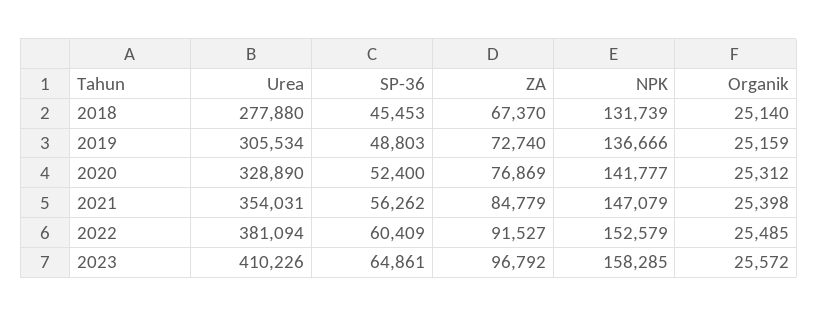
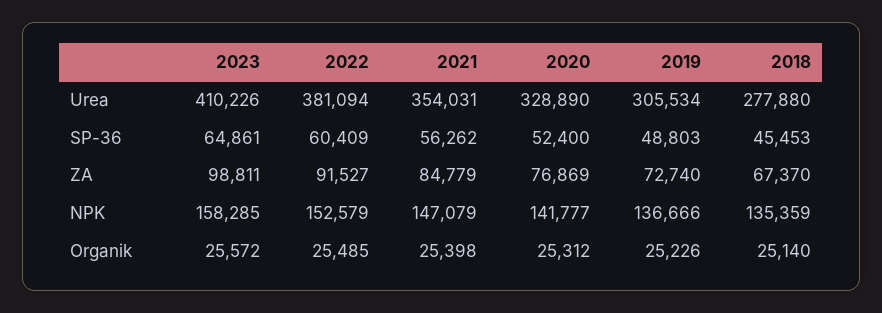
  {
    "Urea": {
      "2018": 277880,
      "2019": 305534,
      "2020": 328890,
      "2021": 354031,
      "2022": 381094,
      "2023": 410226
    },
    "SP-36": {
      "2018": 45453,
      "2019": 48803,
      "2020": 52400,
      "2021": 56262,
      "2022": 60409,
      "2023": 64861
    },
    "ZA": {
      "2018": 67370,
      "2019": 72740,
      "2020": 76869,
      "2021": 84779,
      "2022": 91527,
-     "2023": 96792
+     "2023": 98811
    },
    "NPK": {
-     "2018": 131739,
+     "2018": 135359,
      "2019": 136666,
      "2020": 141777,
      "2021": 147079,
      "2022": 152579,
      "2023": 158285
    },
    "Organik": {
      "2018": 25140,
-     "2019": 25159,
+     "2019": 25226,
      "2020": 25312,
      "2021": 25398,
      "2022": 25485,
      "2023": 25572
    }
  }

